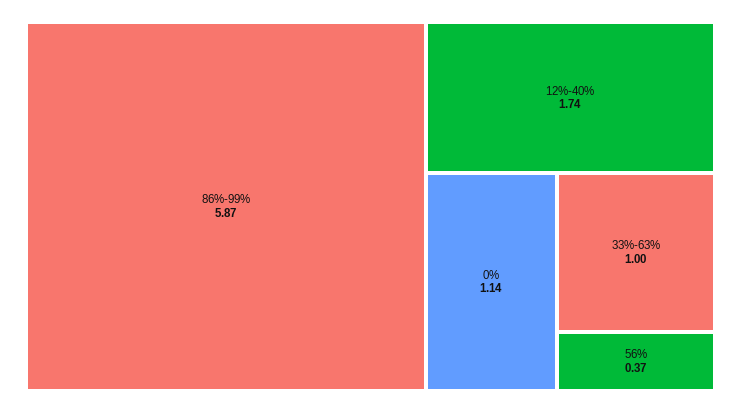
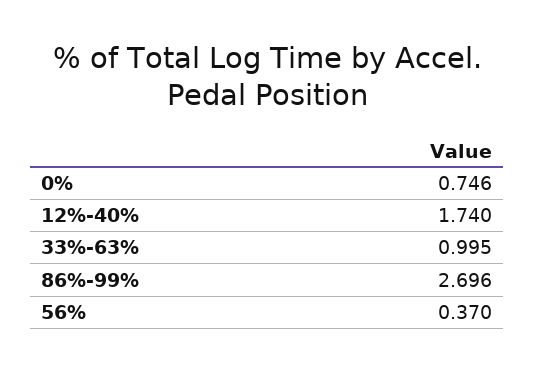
  {
-   "86%-99%": 5.87,
+   "86%-99%": 2.696,
    "12%-40%": 1.74,
-   "0%": 1.14,
+   "0%": 0.746,
    "33%-63%": 0.995,
    "56%": 0.37
  }

